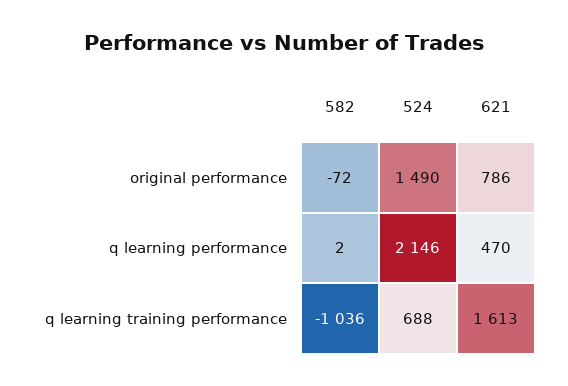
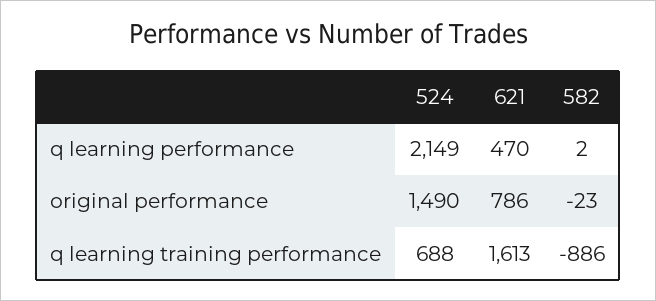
  {
    "582": {
-     "original performance": -72,
+     "original performance": -23,
      "q learning performance": 2,
-     "q learning training performance": -1036
+     "q learning training performance": -886
    },
    "524": {
      "original performance": 1490,
-     "q learning performance": 2146,
+     "q learning performance": 2149,
      "q learning training performance": 688
    },
    "621": {
      "original performance": 786,
      "q learning performance": 470,
      "q learning training performance": 1613
    }
  }

